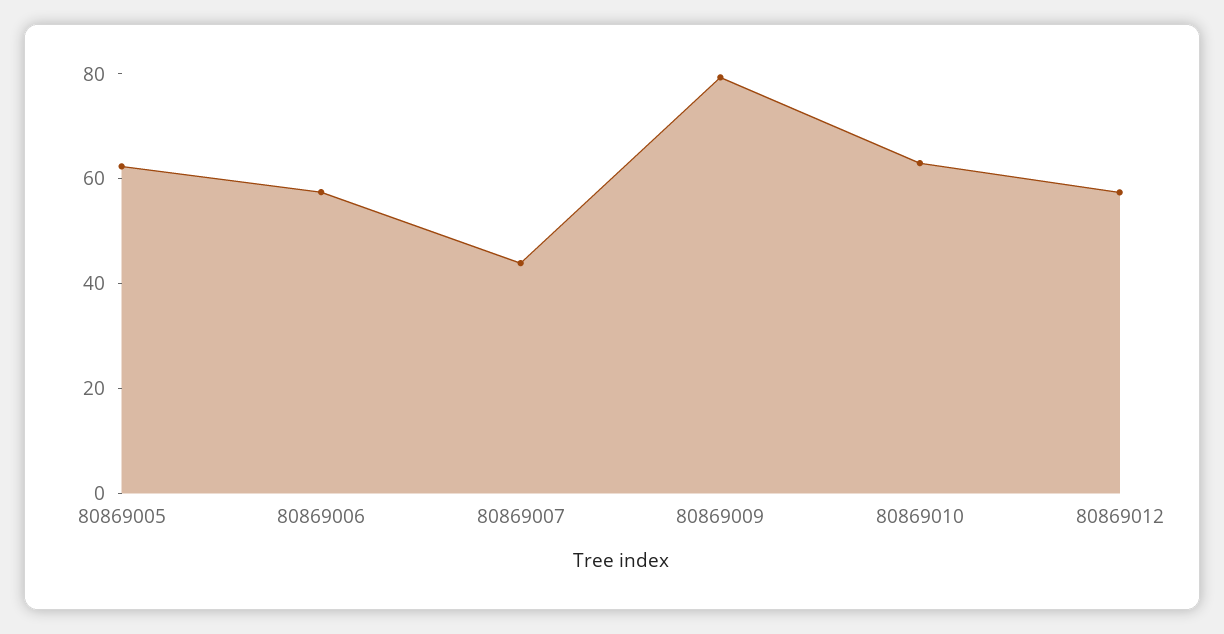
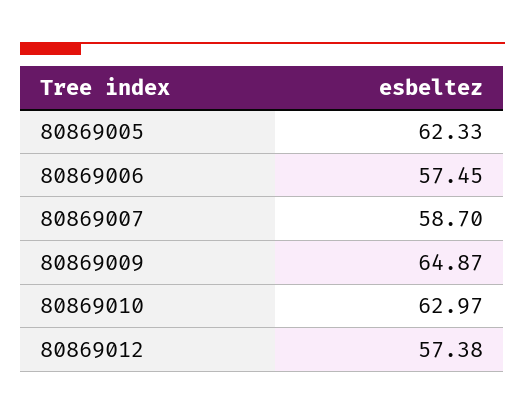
  {
    "80869005": 62.33,
    "80869006": 57.45,
-   "80869007": 45,
+   "80869007": 58.7,
-   "80869009": 80,
+   "80869009": 64.87,
    "80869010": 62.97,
    "80869012": 57.38
  }

